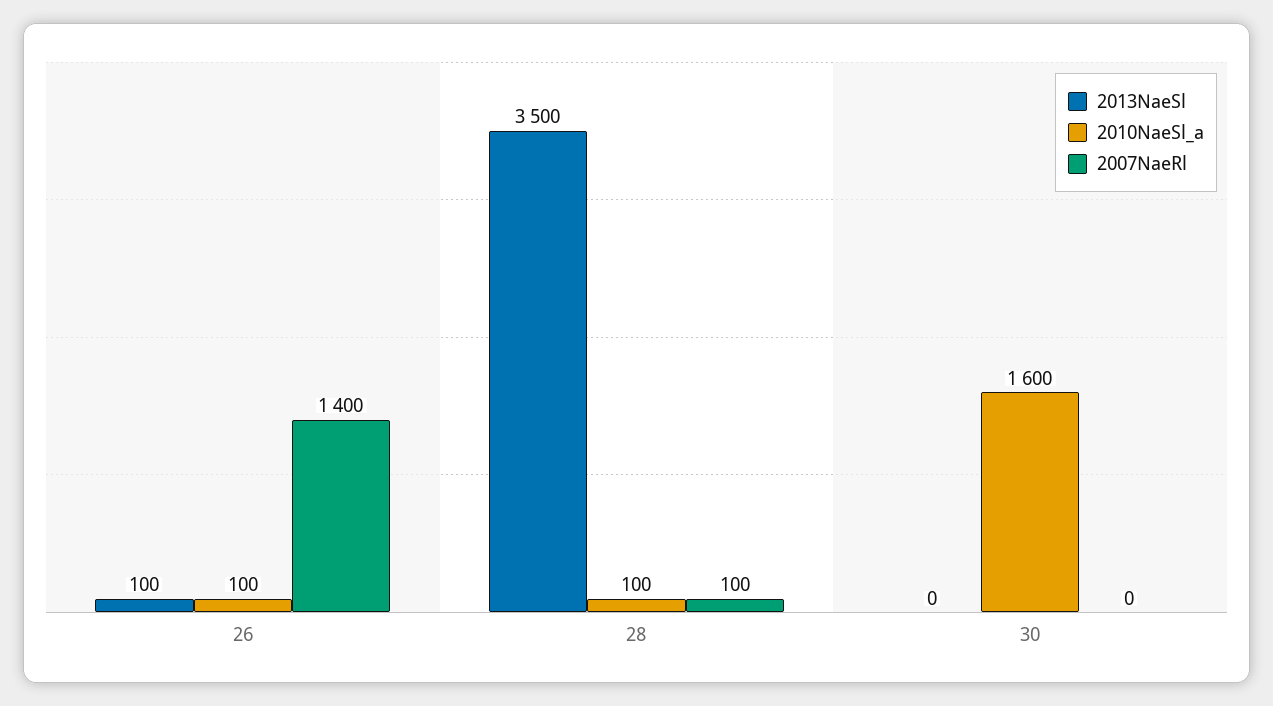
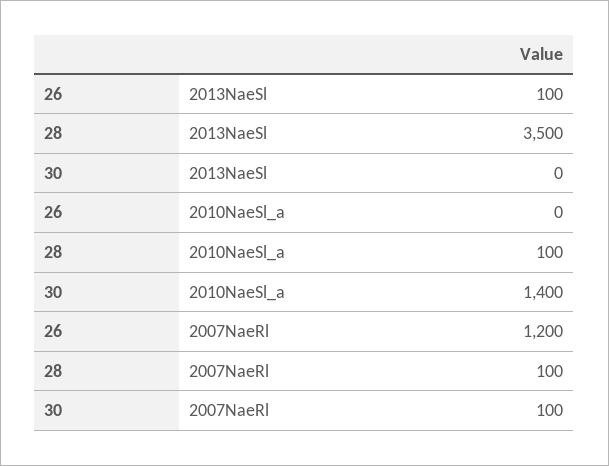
  {
    "2013NaeSl": {
      "26": 100,
      "28": 3500,
      "30": 0
    },
    "2010NaeSl_a": {
-     "26": 100,
+     "26": 0,
      "28": 100,
-     "30": 1600
+     "30": 1400
    },
    "2007NaeRl": {
-     "26": 1400,
+     "26": 1200,
      "28": 100,
-     "30": 0
+     "30": 100
    }
  }

